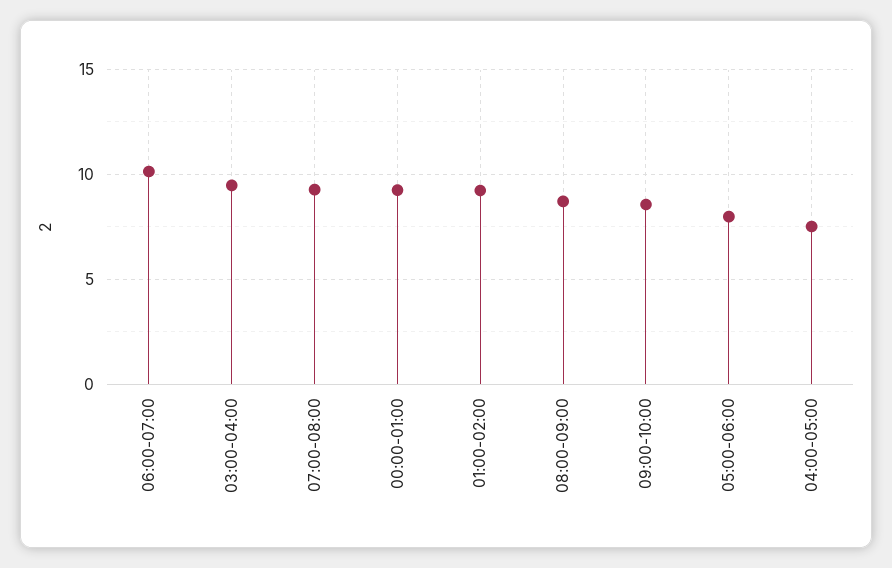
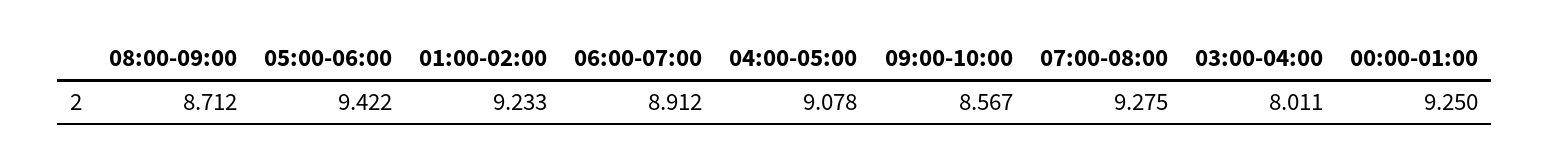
  {
-   "06:00-07:00": 10,
+   "06:00-07:00": 8.912,
-   "03:00-04:00": 9.5,
+   "03:00-04:00": 8.011,
    "07:00-08:00": 9.275,
    "00:00-01:00": 9.25,
    "01:00-02:00": 9.233,
    "08:00-09:00": 8.712,
    "09:00-10:00": 8.567,
-   "05:00-06:00": 8,
+   "05:00-06:00": 9.422,
-   "04:00-05:00": 7.5
+   "04:00-05:00": 9.078
  }

